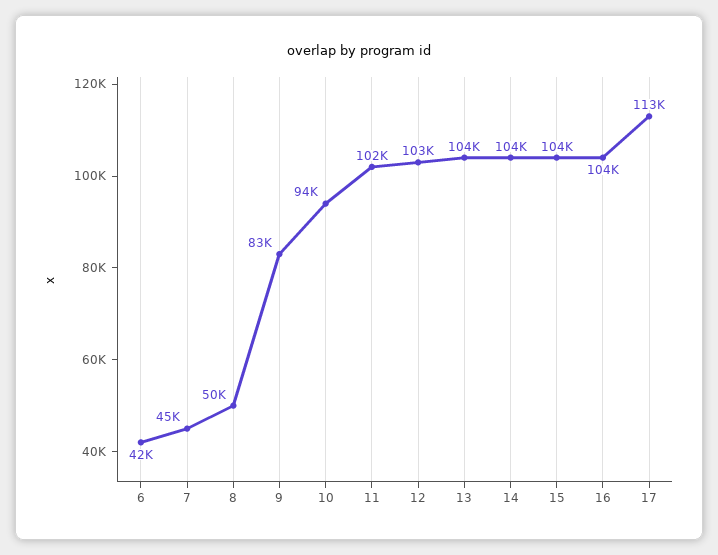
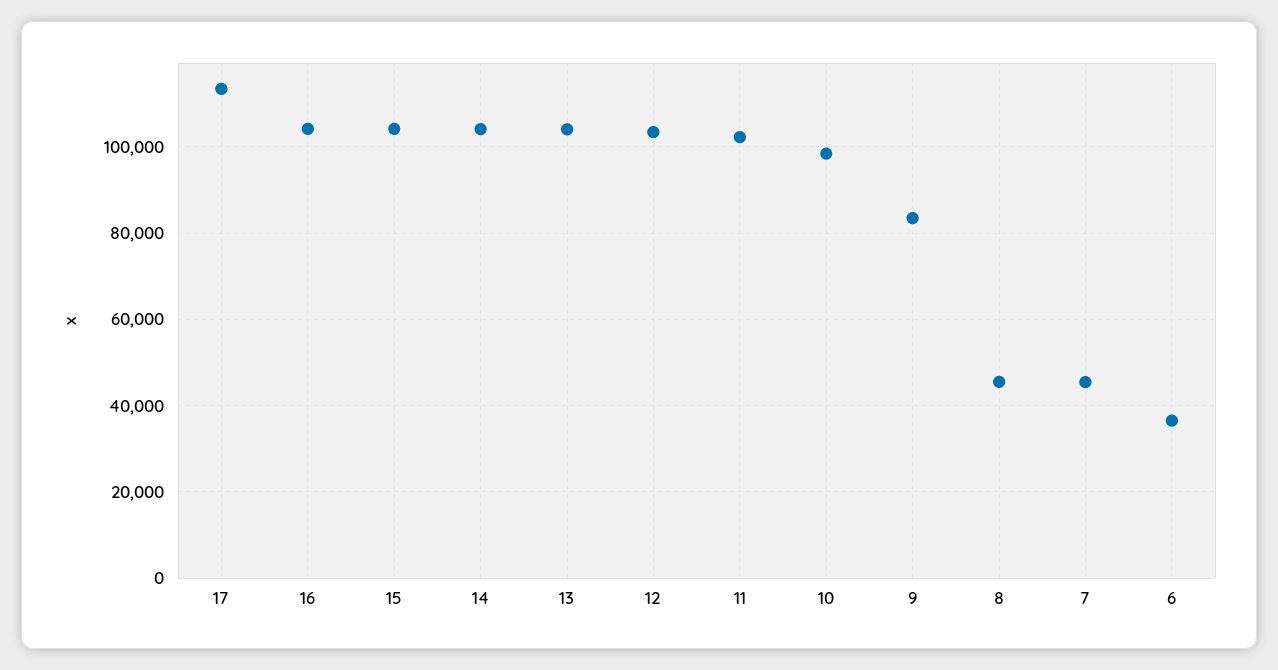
  {
-   "6": 42000,
+   "6": 36000,
    "7": 45000,
-   "8": 50000,
+   "8": 46000,
    "9": 83000,
-   "10": 94000,
+   "10": 98000,
    "11": 102000,
    "12": 103000,
    "13": 104000,
    "14": 104000,
    "15": 104000,
    "16": 104000,
    "17": 113000
  }

